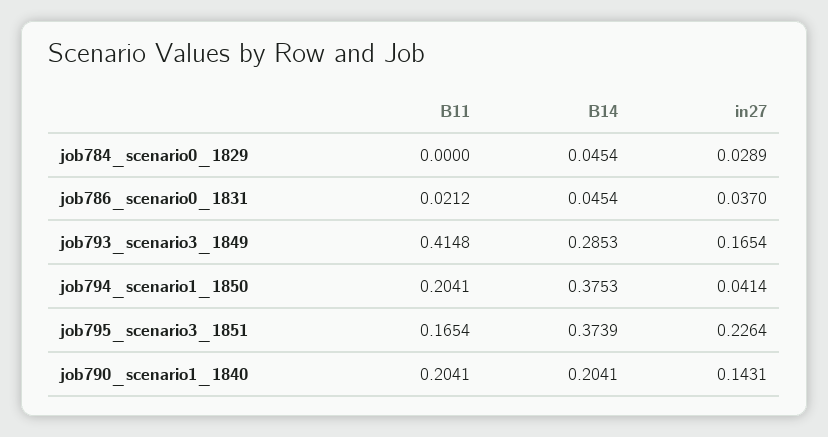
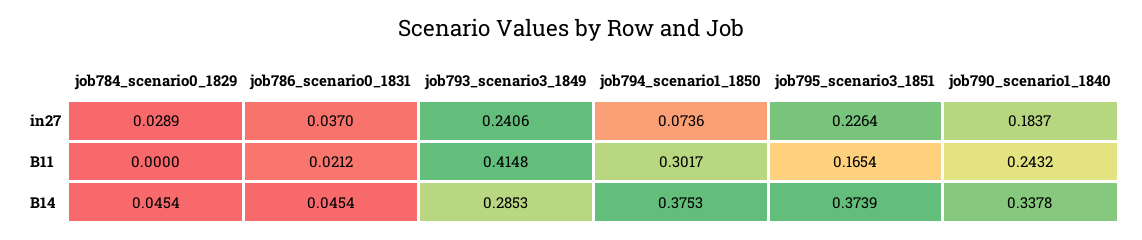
  {
    "B11": {
      "job784_scenario0_1829": 0,
      "job786_scenario0_1831": 0.0212,
      "job793_scenario3_1849": 0.4148,
-     "job794_scenario1_1850": 0.2041,
+     "job794_scenario1_1850": 0.3017,
      "job795_scenario3_1851": 0.1654,
-     "job790_scenario1_1840": 0.2041
+     "job790_scenario1_1840": 0.2432
    },
    "B14": {
      "job784_scenario0_1829": 0.0454,
      "job786_scenario0_1831": 0.0454,
      "job793_scenario3_1849": 0.2853,
      "job794_scenario1_1850": 0.3753,
      "job795_scenario3_1851": 0.3739,
-     "job790_scenario1_1840": 0.2041
+     "job790_scenario1_1840": 0.3378
    },
    "in27": {
      "job784_scenario0_1829": 0.0289,
      "job786_scenario0_1831": 0.037,
-     "job793_scenario3_1849": 0.1654,
+     "job793_scenario3_1849": 0.2406,
-     "job794_scenario1_1850": 0.0414,
+     "job794_scenario1_1850": 0.0736,
      "job795_scenario3_1851": 0.2264,
-     "job790_scenario1_1840": 0.1431
+     "job790_scenario1_1840": 0.1837
    }
  }

